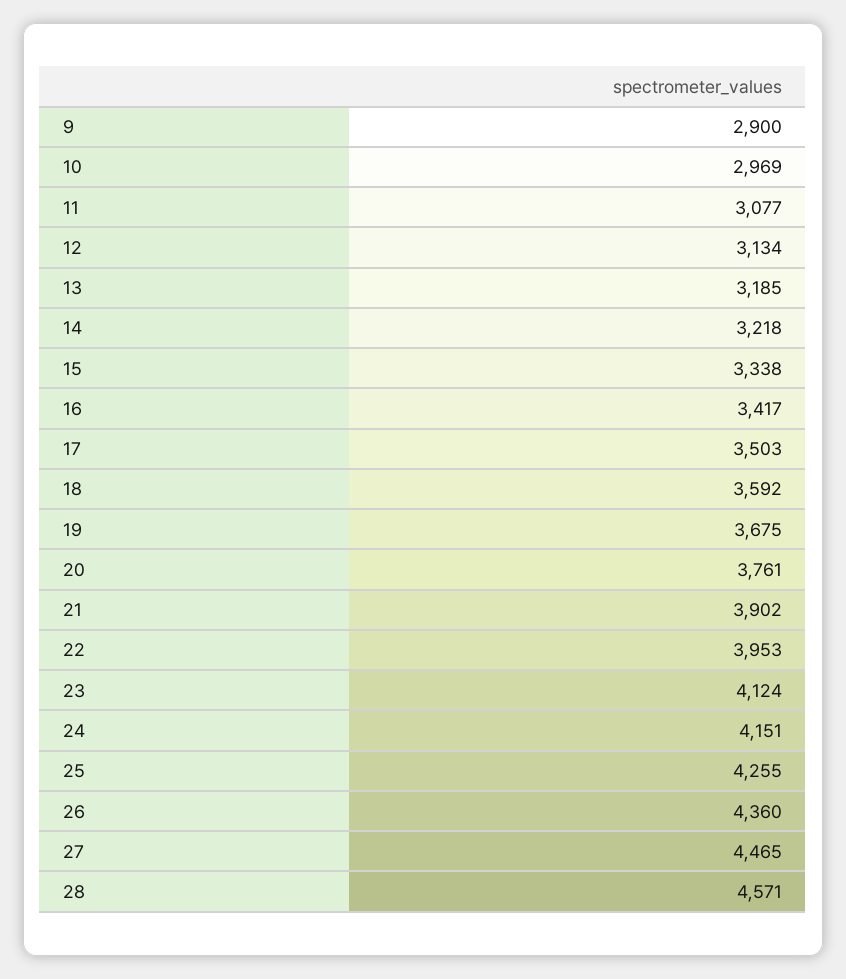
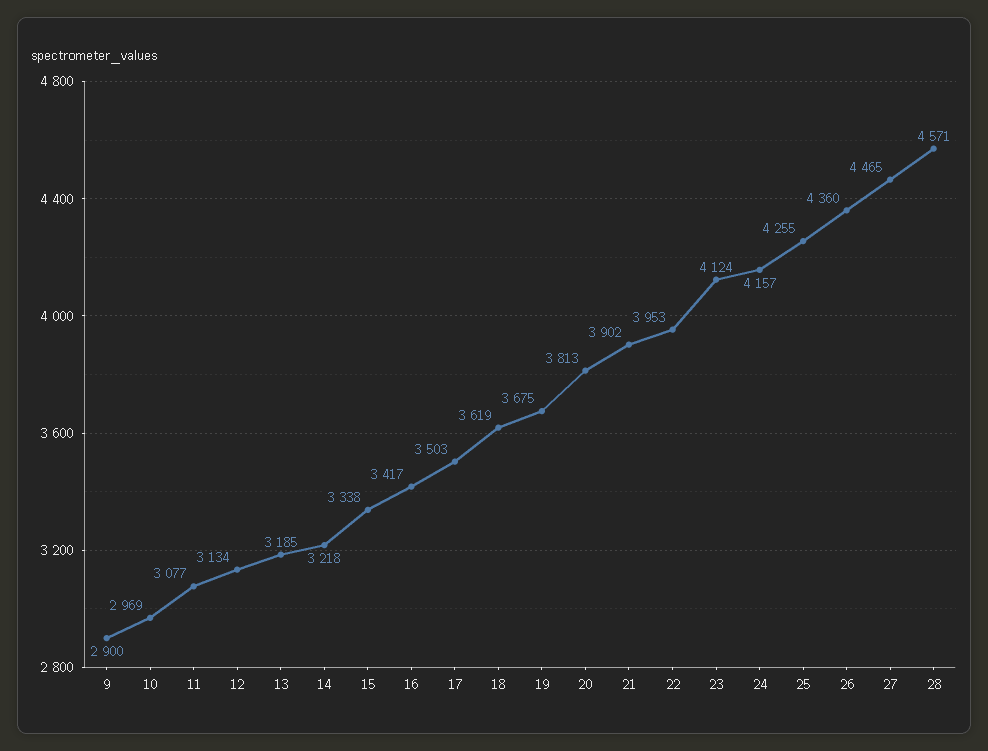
  {
    "9": 2900,
    "10": 2969,
    "11": 3077,
    "12": 3134,
    "13": 3185,
    "14": 3218,
    "15": 3338,
    "16": 3417,
    "17": 3503,
-   "18": 3592,
+   "18": 3619,
    "19": 3675,
-   "20": 3761,
+   "20": 3813,
    "21": 3902,
    "22": 3953,
    "23": 4124,
-   "24": 4151,
+   "24": 4157,
    "25": 4255,
    "26": 4360,
    "27": 4465,
    "28": 4571
  }

